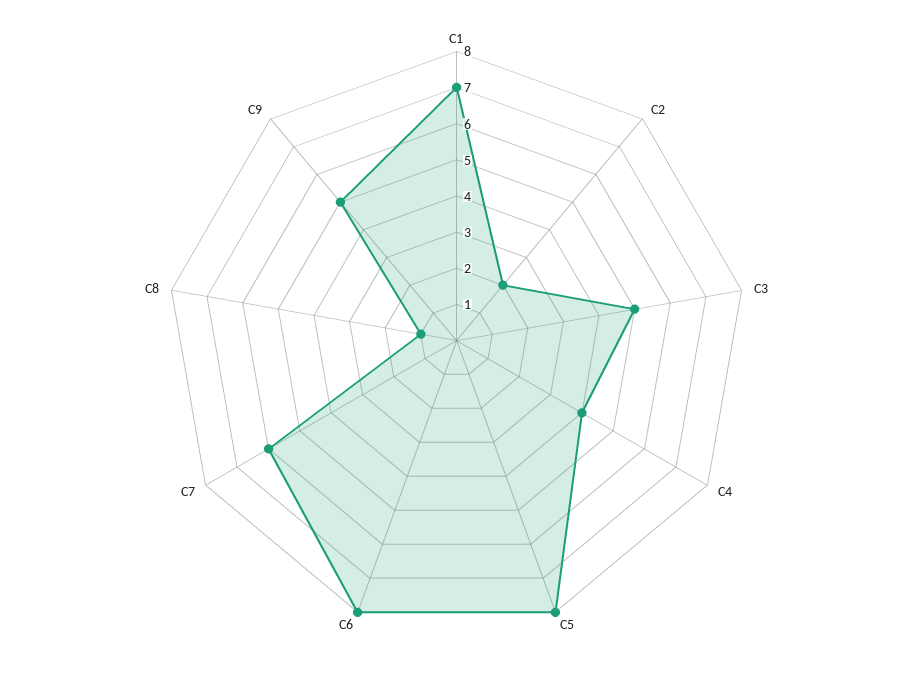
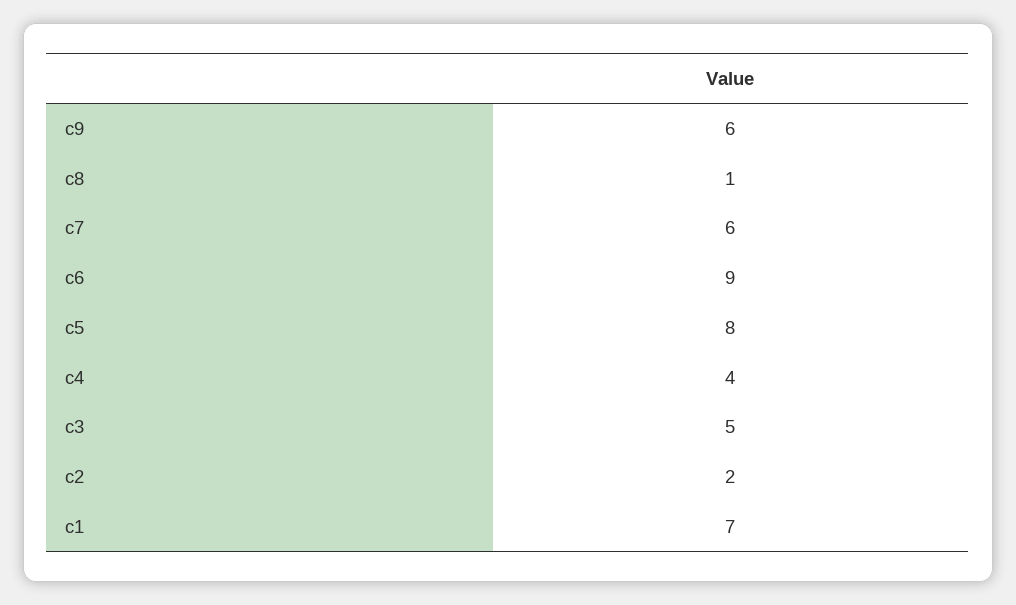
  {
    "C1": 7,
    "C2": 2,
    "C3": 5,
    "C4": 4,
    "C5": 8,
-   "C6": 8,
+   "C6": 9,
    "C7": 6,
    "C8": 1,
-   "C9": 5
+   "C9": 6
  }

